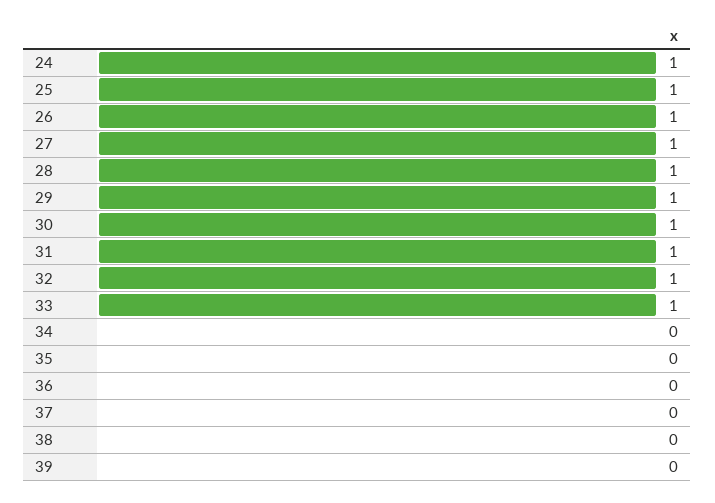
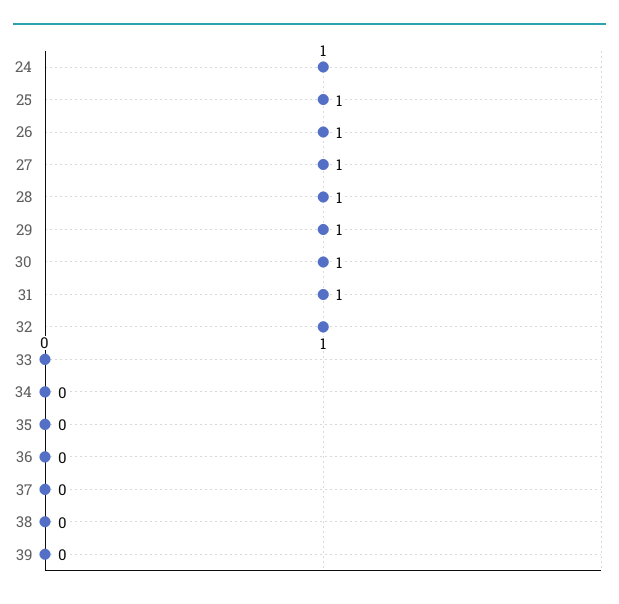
  {
    "24": 1,
    "25": 1,
    "26": 1,
    "27": 1,
    "28": 1,
    "29": 1,
    "30": 1,
    "31": 1,
    "32": 1,
-   "33": 1,
+   "33": 0,
    "34": 0,
    "35": 0,
    "36": 0,
    "37": 0,
    "38": 0,
    "39": 0
  }

